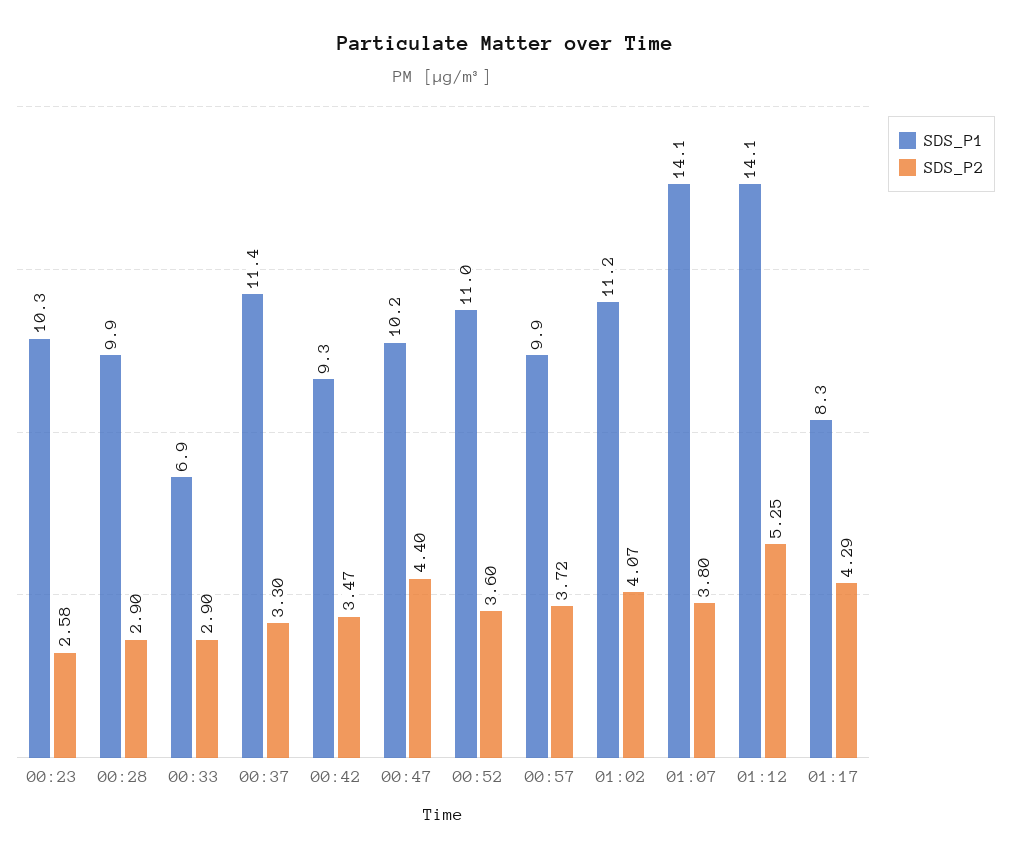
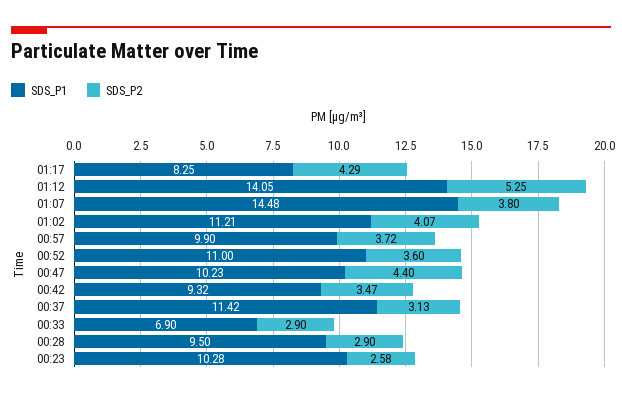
  {
    "SDS_P1": {
      "00:23": 10.28,
-     "00:28": 9.9,
+     "00:28": 9.5,
      "00:33": 6.9,
      "00:37": 11.42,
      "00:42": 9.32,
      "00:47": 10.23,
      "00:52": 11,
      "00:57": 9.9,
      "01:02": 11.21,
-     "01:07": 14.1,
+     "01:07": 14.48,
      "01:12": 14.05,
      "01:17": 8.25
    },
    "SDS_P2": {
      "00:23": 2.58,
      "00:28": 2.9,
      "00:33": 2.9,
-     "00:37": 3.3,
+     "00:37": 3.13,
      "00:42": 3.47,
      "00:47": 4.4,
      "00:52": 3.6,
      "00:57": 3.72,
      "01:02": 4.07,
      "01:07": 3.8,
      "01:12": 5.25,
      "01:17": 4.29
    }
  }

